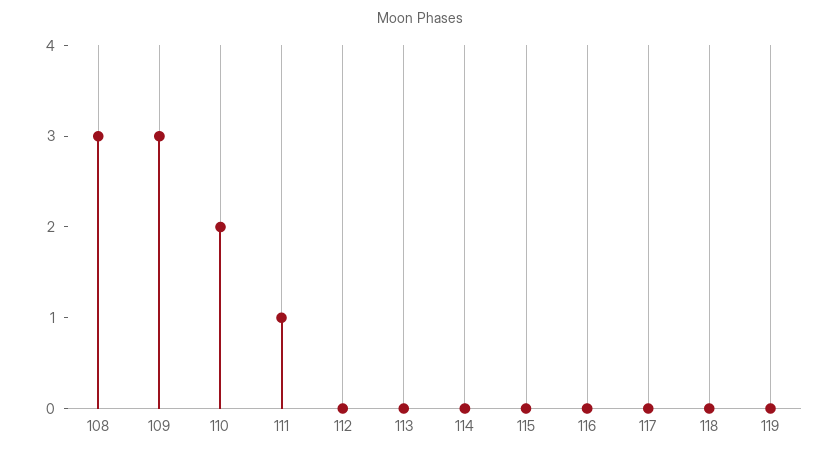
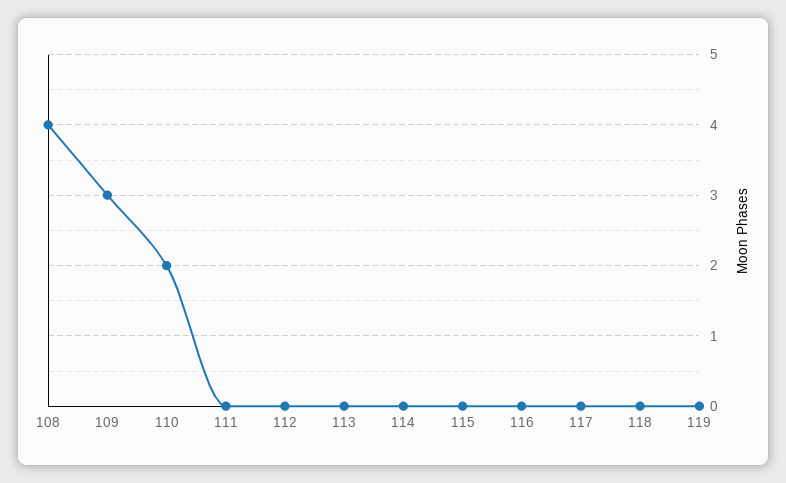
  {
-   "108": 3,
+   "108": 4,
    "109": 3,
    "110": 2,
-   "111": 1,
+   "111": 0,
    "112": 0,
    "113": 0,
    "114": 0,
    "115": 0,
    "116": 0,
    "117": 0,
    "118": 0,
    "119": 0
  }

